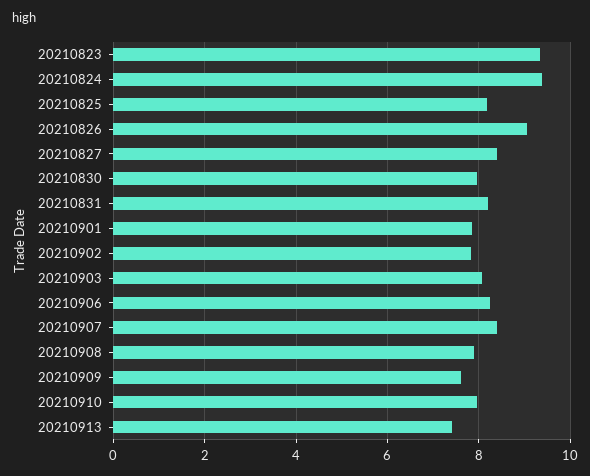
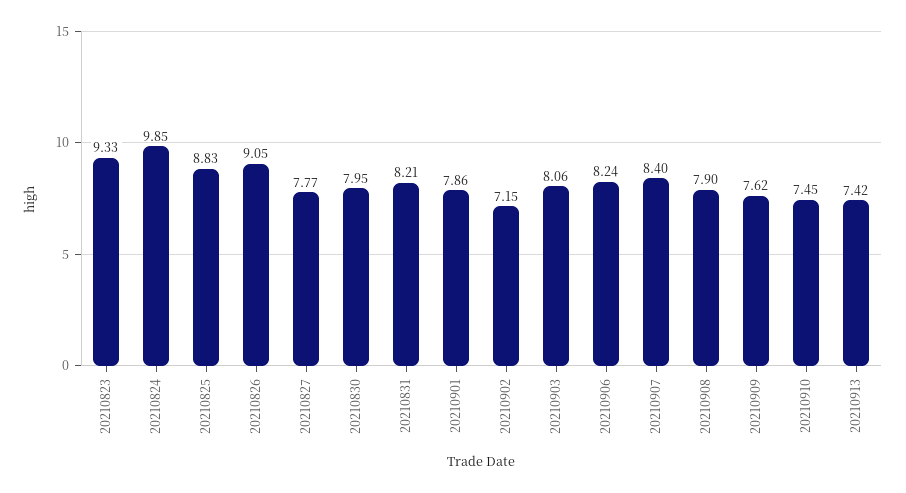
  {
    "20210823": 9.33,
-   "20210824": 9.4,
+   "20210824": 9.85,
-   "20210825": 8.2,
+   "20210825": 8.83,
    "20210826": 9.05,
-   "20210827": 8.4,
+   "20210827": 7.77,
    "20210830": 7.95,
    "20210831": 8.21,
    "20210901": 7.86,
-   "20210902": 7.8,
+   "20210902": 7.15,
    "20210903": 8.06,
    "20210906": 8.24,
    "20210907": 8.4,
    "20210908": 7.9,
    "20210909": 7.62,
-   "20210910": 8,
+   "20210910": 7.45,
    "20210913": 7.42
  }

